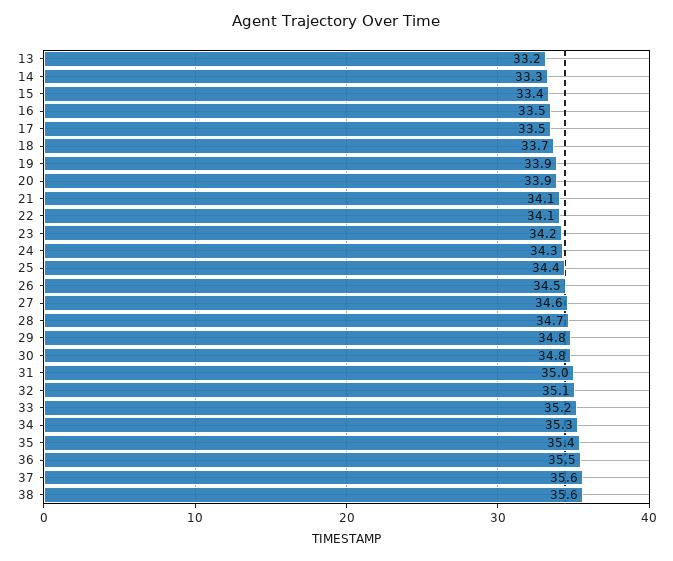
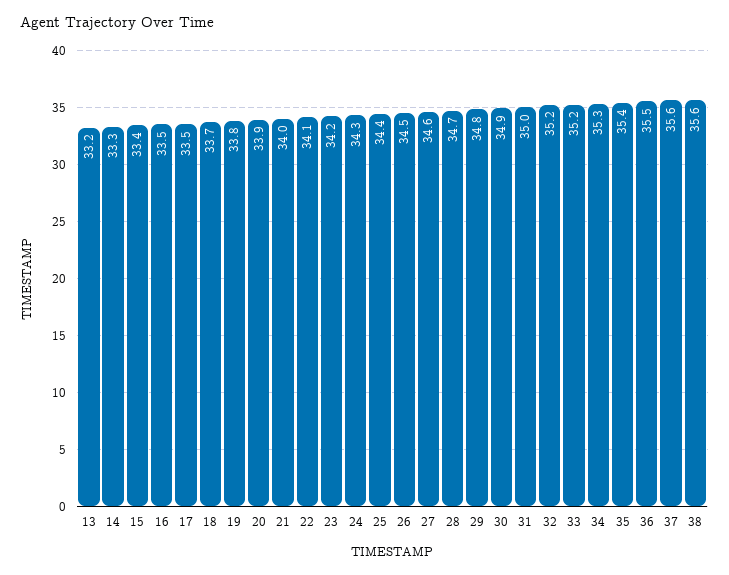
  {
    "13": 33.2,
    "14": 33.3,
    "15": 33.4,
    "16": 33.5,
    "17": 33.5,
    "18": 33.7,
-   "19": 33.9,
+   "19": 33.8,
    "20": 33.9,
-   "21": 34.1,
+   "21": 34,
    "22": 34.1,
    "23": 34.2,
    "24": 34.3,
    "25": 34.4,
    "26": 34.5,
    "27": 34.6,
    "28": 34.7,
    "29": 34.8,
-   "30": 34.8,
+   "30": 34.9,
    "31": 35,
-   "32": 35.1,
+   "32": 35.2,
    "33": 35.2,
    "34": 35.3,
    "35": 35.4,
    "36": 35.5,
    "37": 35.6,
    "38": 35.6
  }

